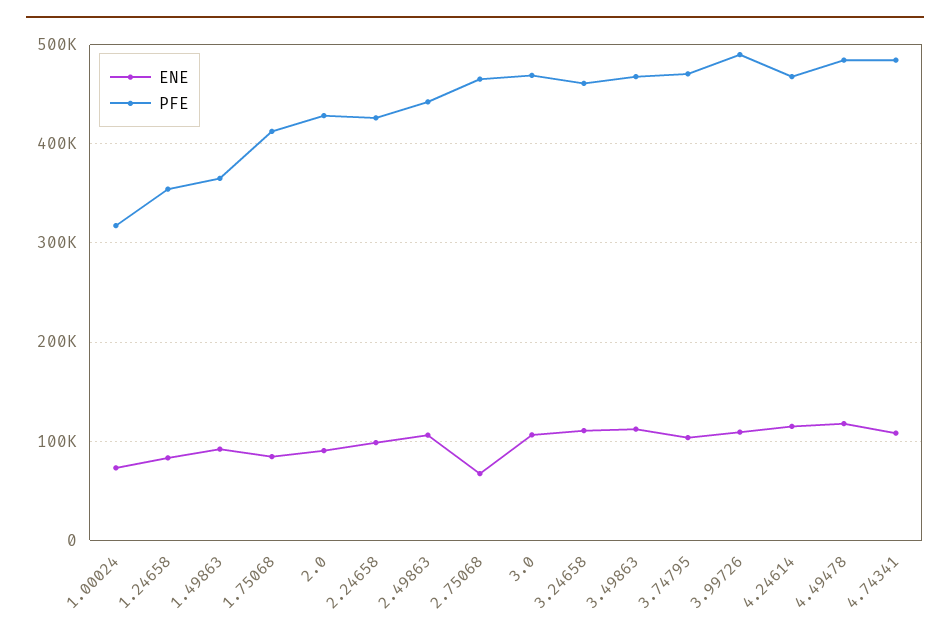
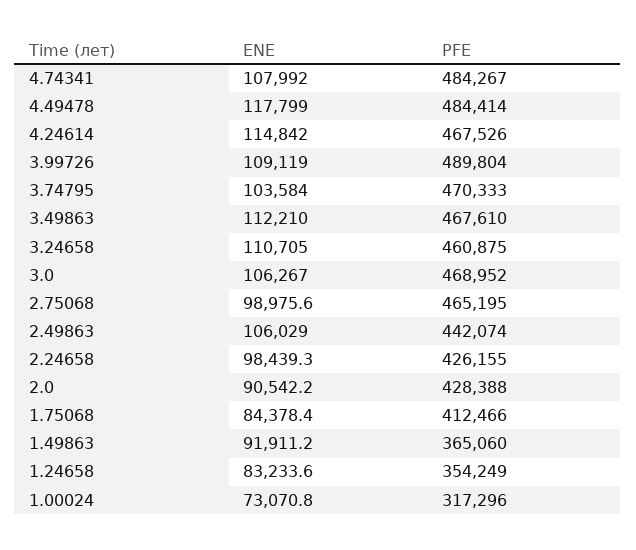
  {
    "ENE": {
      "1.00024": 73070.8,
      "1.24658": 83233.6,
      "1.49863": 91911.2,
      "1.75068": 84378.4,
      "2.0": 90542.2,
      "2.24658": 98439.3,
      "2.49863": 106029,
-     "2.75068": 70000,
+     "2.75068": 98975.6,
      "3.0": 106267,
      "3.24658": 110705,
      "3.49863": 112210,
      "3.74795": 103584,
      "3.99726": 109119,
      "4.24614": 114842,
      "4.49478": 117799,
      "4.74341": 107992
    },
    "PFE": {
      "1.00024": 317296,
      "1.24658": 354249,
      "1.49863": 365060,
      "1.75068": 412466,
      "2.0": 428388,
      "2.24658": 426155,
      "2.49863": 442074,
      "2.75068": 465195,
      "3.0": 468952,
      "3.24658": 460875,
      "3.49863": 467610,
      "3.74795": 470333,
      "3.99726": 489804,
      "4.24614": 467526,
      "4.49478": 484414,
      "4.74341": 484267
    }
  }

